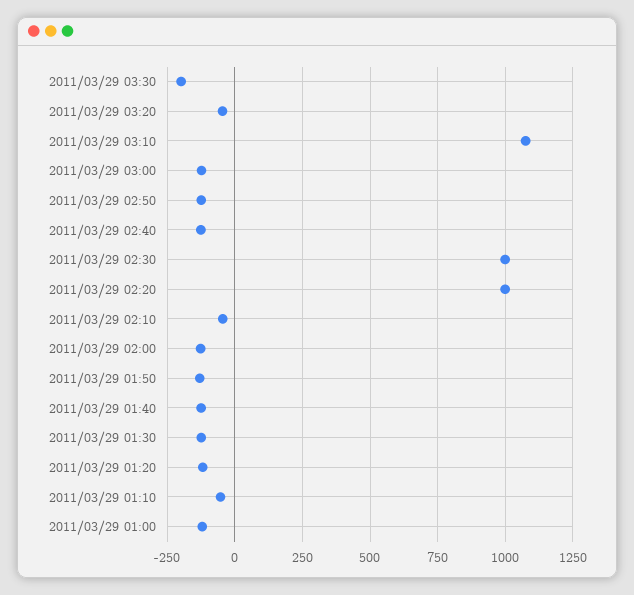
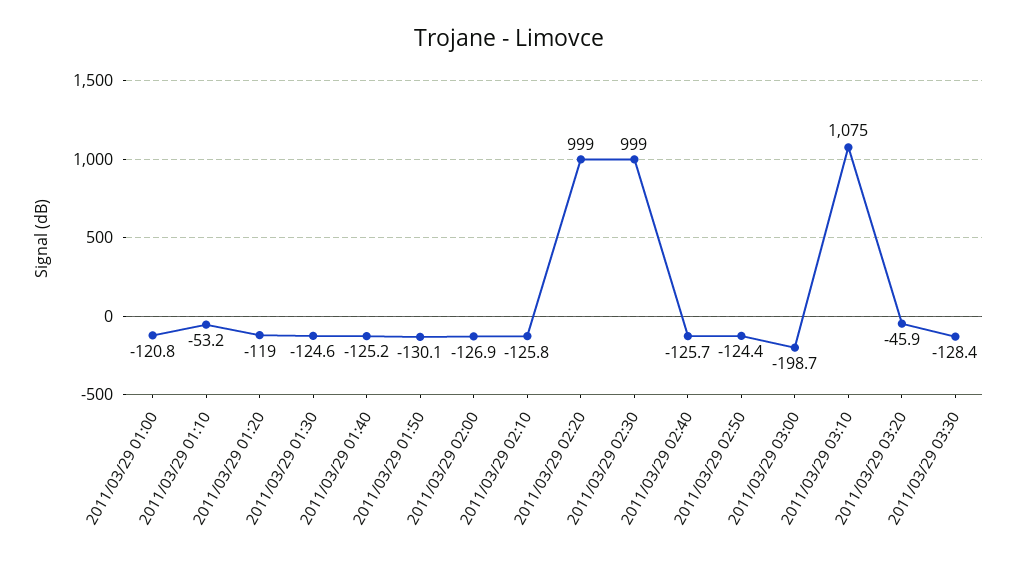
  {
-   "2011/03/29 03:30": -200,
+   "2011/03/29 03:30": -128.4,
    "2011/03/29 03:20": -45.9,
    "2011/03/29 03:10": 1075,
-   "2011/03/29 03:00": -125,
+   "2011/03/29 03:00": -198.7,
    "2011/03/29 02:50": -124.4,
    "2011/03/29 02:40": -125.7,
    "2011/03/29 02:30": 999,
    "2011/03/29 02:20": 999,
-   "2011/03/29 02:10": -50,
+   "2011/03/29 02:10": -125.8,
    "2011/03/29 02:00": -126.9,
    "2011/03/29 01:50": -130.1,
    "2011/03/29 01:40": -125.2,
    "2011/03/29 01:30": -124.6,
    "2011/03/29 01:20": -119,
    "2011/03/29 01:10": -53.2,
    "2011/03/29 01:00": -120.8
  }

